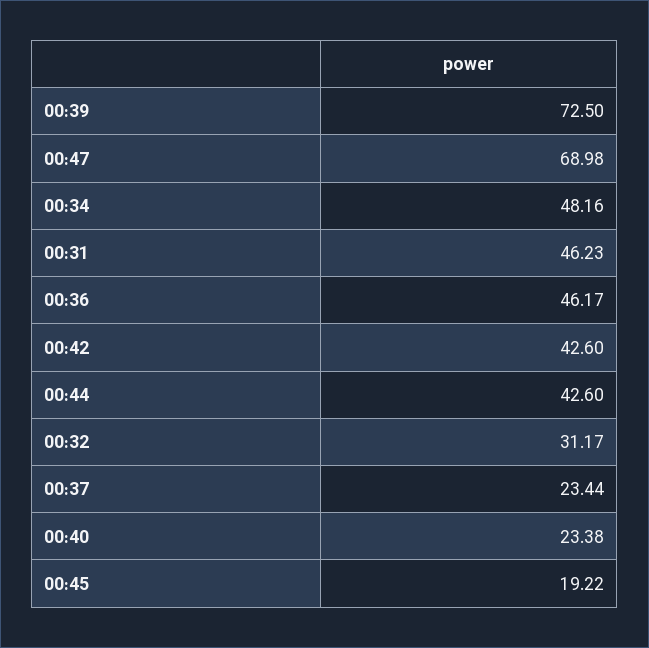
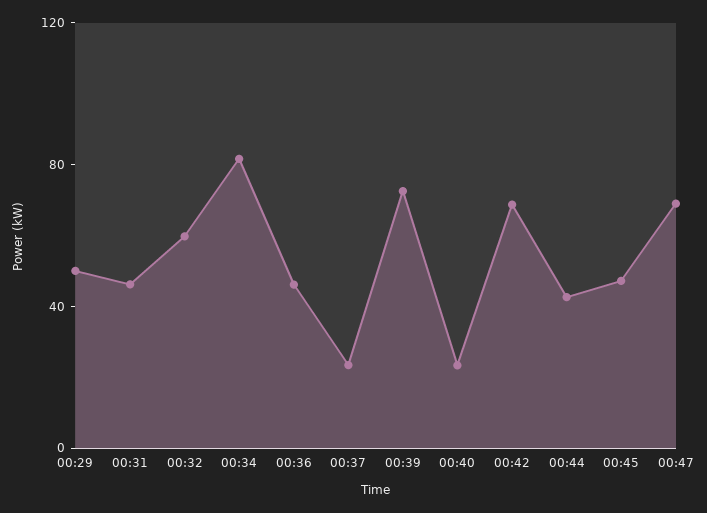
  {
    "00:39": 72.5,
    "00:47": 68.98,
-   "00:34": 48.16,
+   "00:34": 80,
    "00:31": 46.23,
    "00:36": 46.17,
-   "00:42": 42.6,
+   "00:42": 70,
    "00:44": 42.6,
-   "00:32": 31.17,
+   "00:32": 60,
    "00:37": 23.44,
    "00:40": 23.38,
-   "00:45": 19.22
+   "00:45": 50,
+   "00:29": 50
  }

